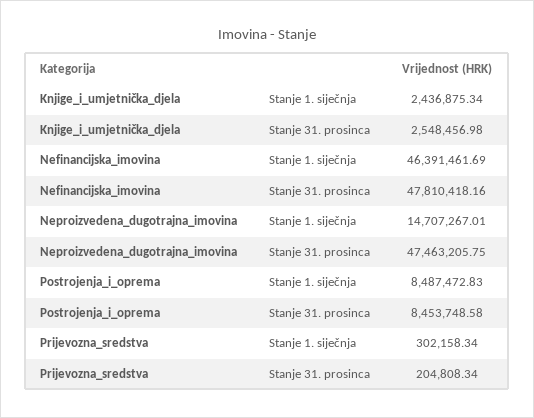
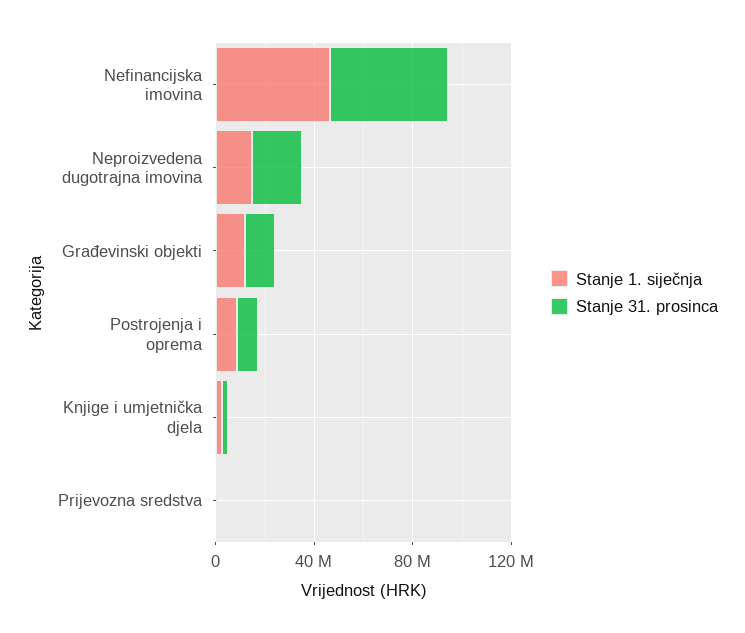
  {
    "Stanje 1. siječnja": {
      "Knjige_i_umjetnička_djela": 2436875.34,
      "Nefinancijska_imovina": 46391461.69,
      "Neproizvedena_dugotrajna_imovina": 14707267.01,
      "Postrojenja_i_oprema": 8487472.83,
-     "Prijevozna_sredstva": 302158.34
+     "Prijevozna_sredstva": 302158.34,
+     "Građevinski objekti": 10000000
    },
    "Stanje 31. prosinca": {
      "Knjige_i_umjetnička_djela": 2548456.98,
      "Nefinancijska_imovina": 47810418.16,
-     "Neproizvedena_dugotrajna_imovina": 47463205.75,
+     "Neproizvedena_dugotrajna_imovina": 20000000,
      "Postrojenja_i_oprema": 8453748.58,
-     "Prijevozna_sredstva": 204808.34
+     "Prijevozna_sredstva": 204808.34,
+     "Građevinski objekti": 10000000
    }
  }

